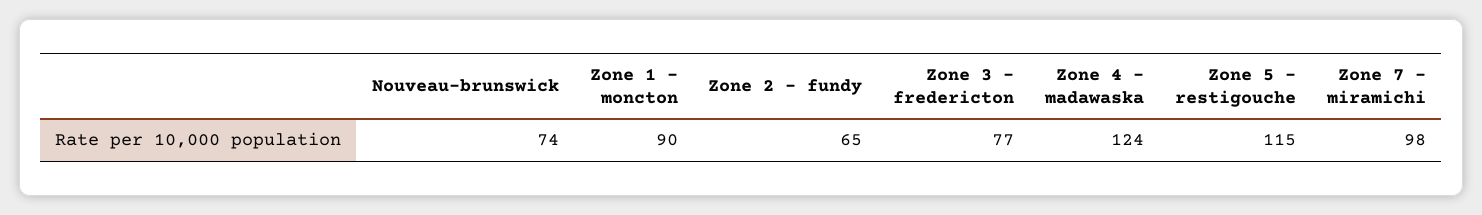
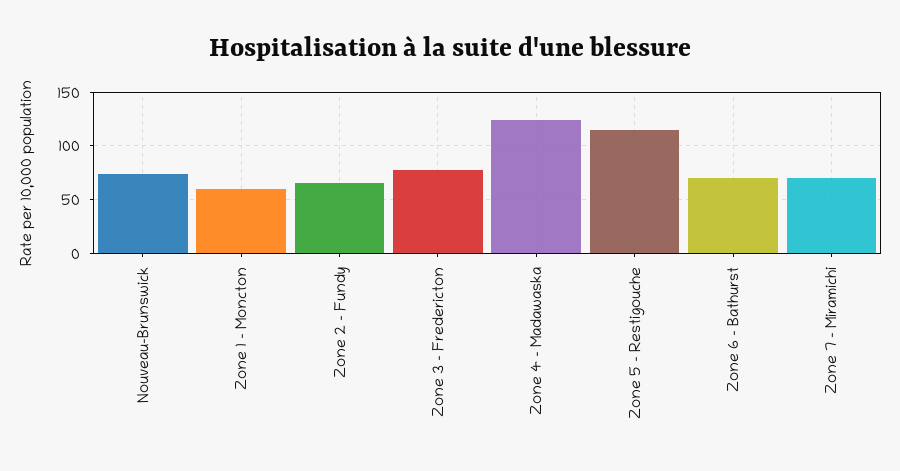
  {
    "Nouveau-brunswick": 74,
-   "Zone 1 - moncton": 90,
+   "Zone 1 - moncton": 60,
    "Zone 2 - fundy": 65,
    "Zone 3 - fredericton": 77,
    "Zone 4 - madawaska": 124,
    "Zone 5 - restigouche": 115,
-   "Zone 7 - miramichi": 98
+   "Zone 7 - miramichi": 70,
+   "Zone 6 - Bathurst": 70
  }

